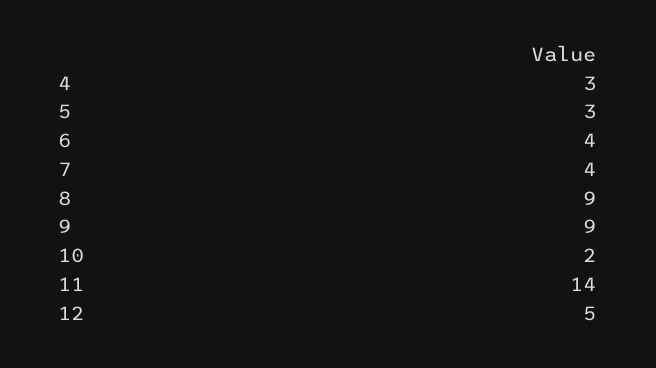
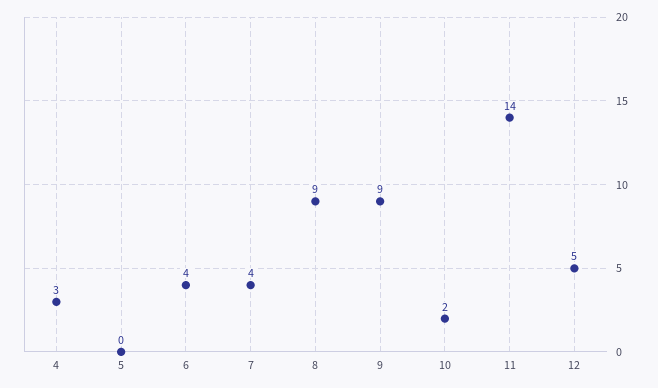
  {
    "4": 3,
-   "5": 3,
+   "5": 0,
    "6": 4,
    "7": 4,
    "8": 9,
    "9": 9,
    "10": 2,
    "11": 14,
    "12": 5
  }

